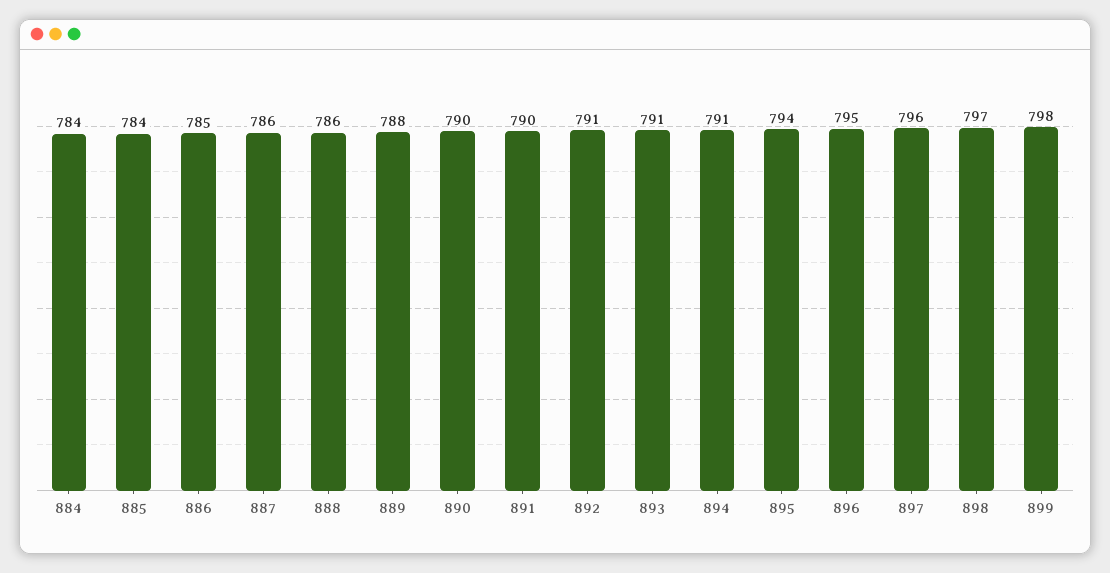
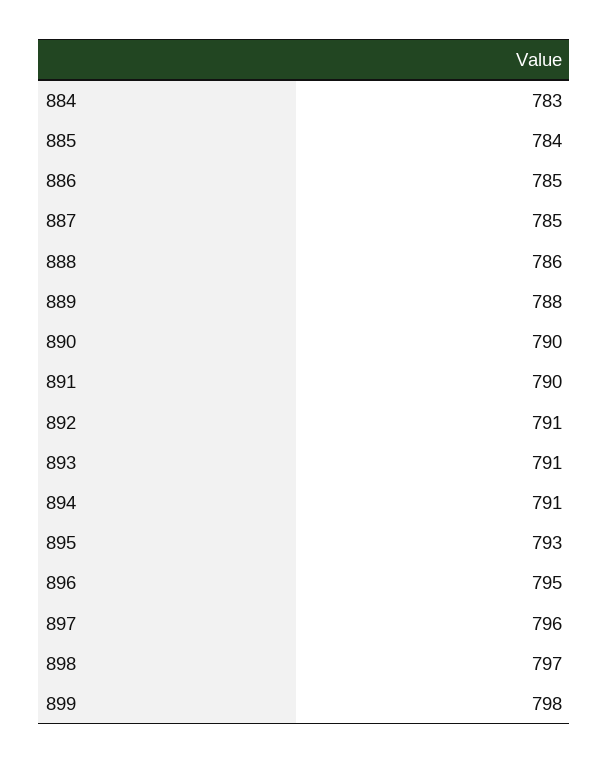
  {
-   "884": 784,
+   "884": 783,
    "885": 784,
    "886": 785,
-   "887": 786,
+   "887": 785,
    "888": 786,
    "889": 788,
    "890": 790,
    "891": 790,
    "892": 791,
    "893": 791,
    "894": 791,
-   "895": 794,
+   "895": 793,
    "896": 795,
    "897": 796,
    "898": 797,
    "899": 798
  }

